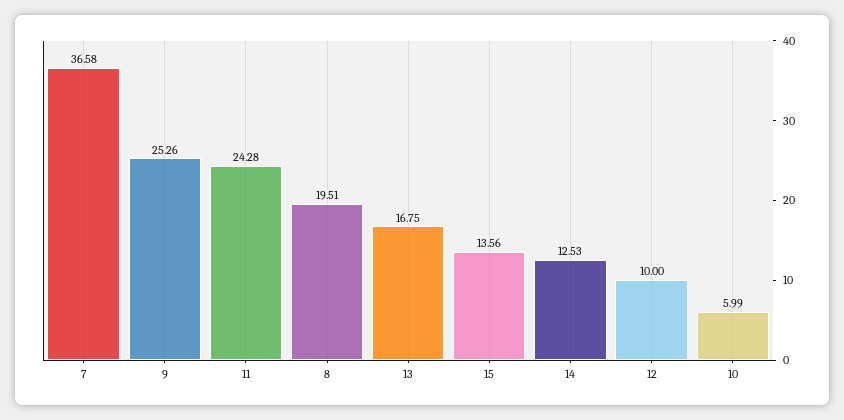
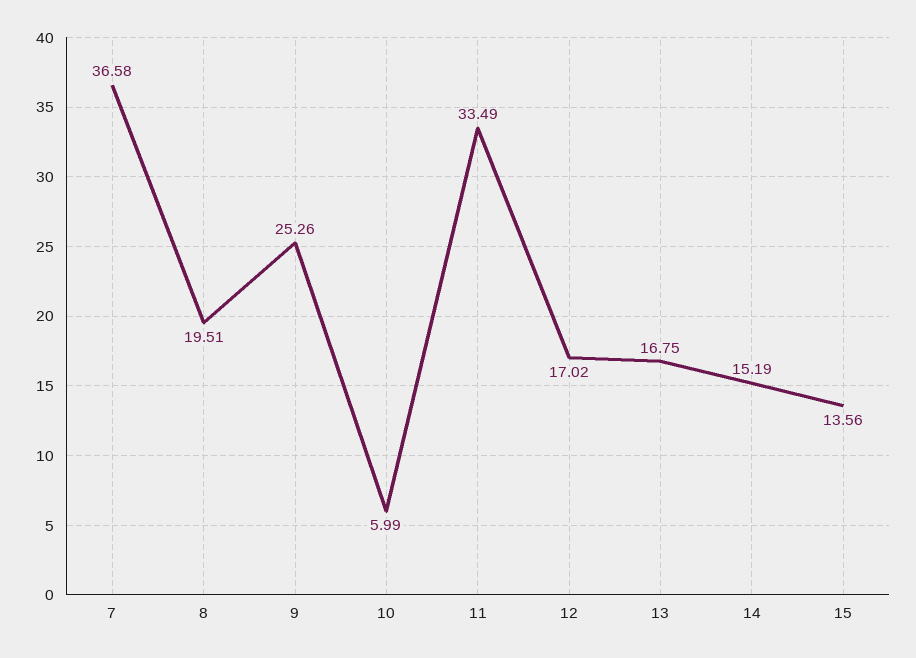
  {
    "7": 36.58,
    "9": 25.26,
-   "11": 24.28,
+   "11": 33.49,
    "8": 19.51,
    "13": 16.75,
    "15": 13.56,
-   "14": 12.53,
+   "14": 15.19,
-   "12": 10,
+   "12": 17.02,
    "10": 5.99
  }

